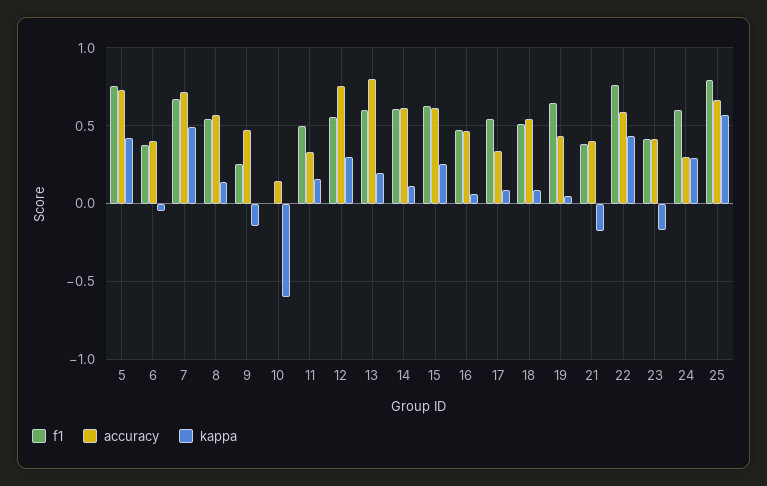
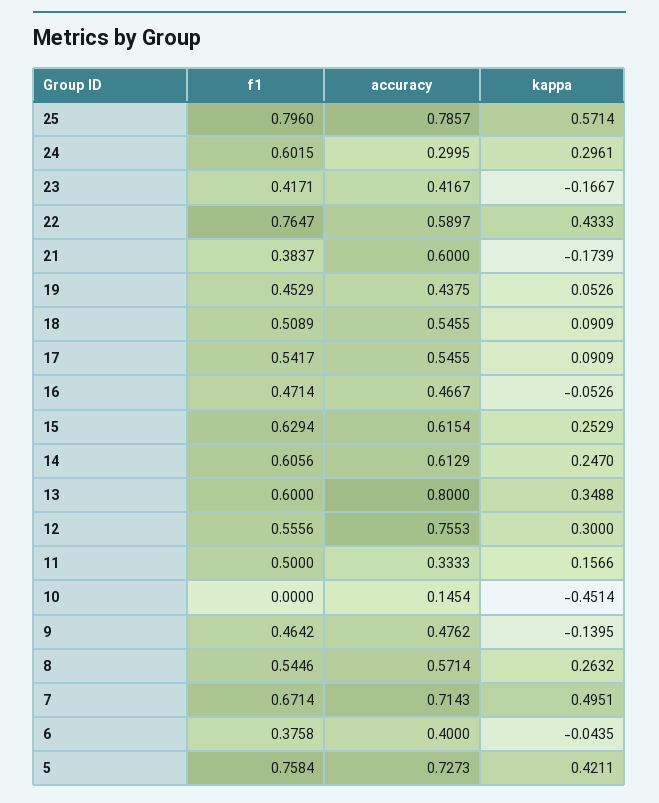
  {
    "f1": {
      "5": 0.7584,
      "6": 0.3758,
      "7": 0.6714,
      "8": 0.5446,
-     "9": 0.25,
+     "9": 0.4642,
      "10": 0,
      "11": 0.5,
      "12": 0.5556,
      "13": 0.6,
      "14": 0.6056,
      "15": 0.6294,
      "16": 0.4714,
      "17": 0.5417,
      "18": 0.5089,
-     "19": 0.65,
+     "19": 0.4529,
      "21": 0.3837,
      "22": 0.7647,
      "23": 0.4171,
      "24": 0.6015,
      "25": 0.796
    },
    "accuracy": {
      "5": 0.7273,
      "6": 0.4,
      "7": 0.7143,
      "8": 0.5714,
      "9": 0.4762,
      "10": 0.1454,
      "11": 0.3333,
      "12": 0.7553,
      "13": 0.8,
      "14": 0.6129,
      "15": 0.6154,
      "16": 0.4667,
-     "17": 0.35,
+     "17": 0.5455,
      "18": 0.5455,
      "19": 0.4375,
-     "21": 0.4,
+     "21": 0.6,
      "22": 0.5897,
      "23": 0.4167,
      "24": 0.2995,
-     "25": 0.65
+     "25": 0.7857
    },
    "kappa": {
      "5": 0.4211,
      "6": -0.0435,
      "7": 0.4951,
-     "8": 0.15,
+     "8": 0.2632,
      "9": -0.1395,
-     "10": -0.6,
+     "10": -0.4514,
      "11": 0.1566,
      "12": 0.3,
-     "13": 0.2,
+     "13": 0.3488,
-     "14": 0.1,
+     "14": 0.247,
      "15": 0.2529,
-     "16": 0.05,
+     "16": -0.0526,
      "17": 0.0909,
      "18": 0.0909,
      "19": 0.0526,
      "21": -0.1739,
      "22": 0.4333,
      "23": -0.1667,
      "24": 0.2961,
      "25": 0.5714
    }
  }

